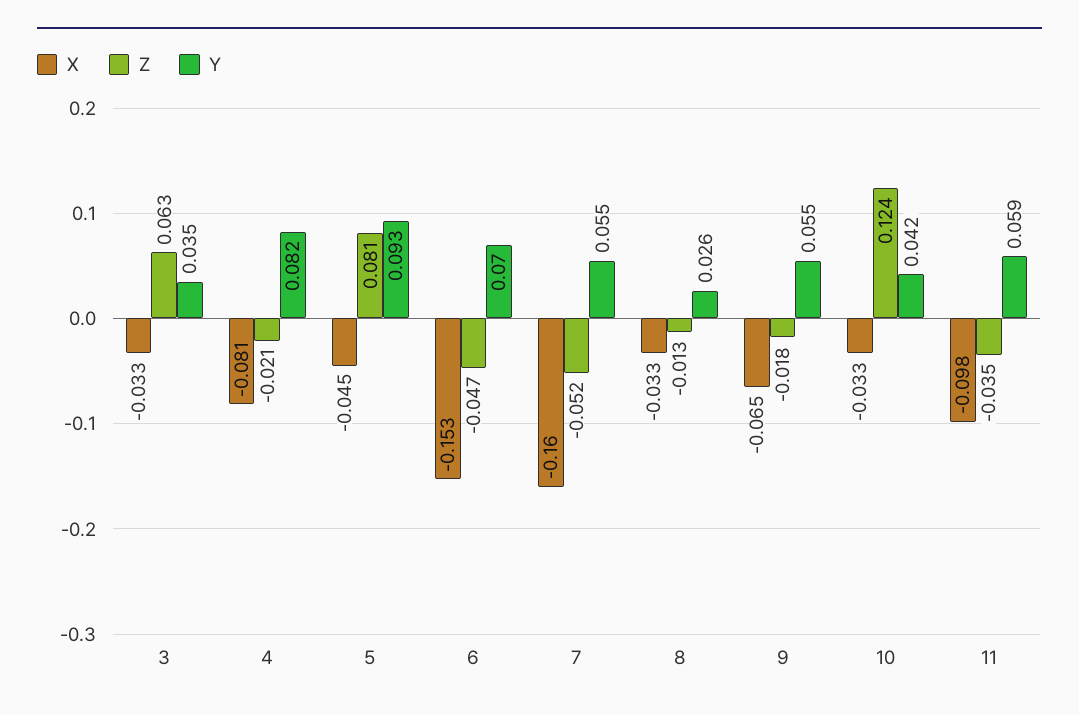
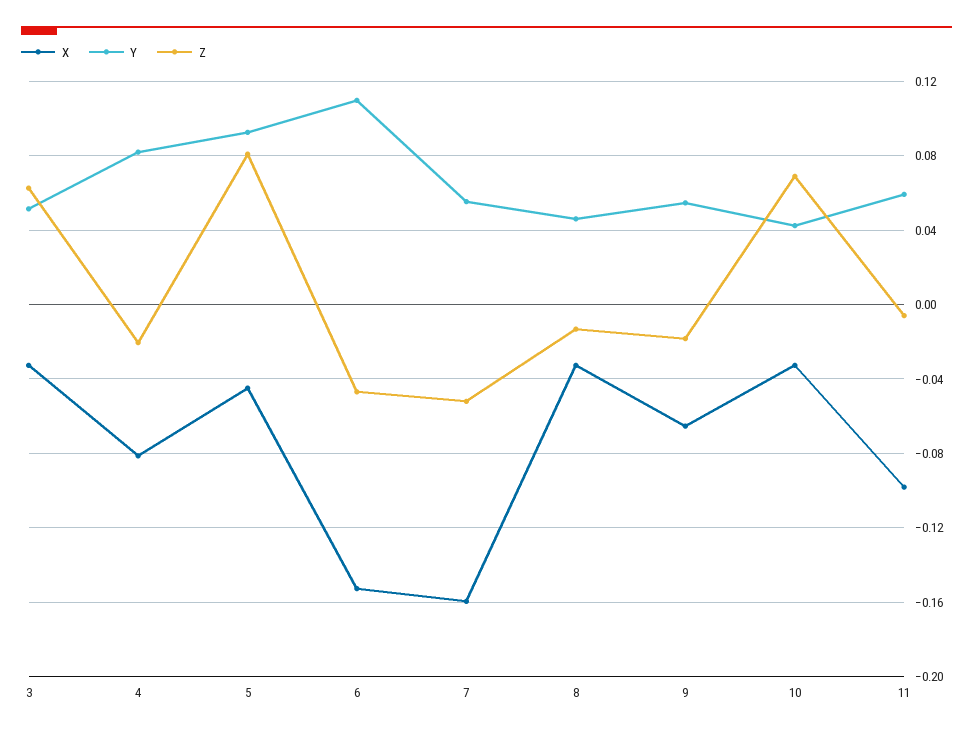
  {
    "X": {
      "3": -0.033,
      "4": -0.081,
      "5": -0.045,
      "6": -0.153,
      "7": -0.16,
      "8": -0.033,
      "9": -0.065,
      "10": -0.033,
      "11": -0.098
    },
    "Z": {
      "3": 0.063,
      "4": -0.021,
      "5": 0.081,
      "6": -0.047,
      "7": -0.052,
      "8": -0.013,
      "9": -0.018,
-     "10": 0.124,
+     "10": 0.07,
-     "11": -0.035
+     "11": -0.005
    },
    "Y": {
-     "3": 0.035,
+     "3": 0.05,
      "4": 0.082,
      "5": 0.093,
-     "6": 0.07,
+     "6": 0.11,
      "7": 0.055,
-     "8": 0.026,
+     "8": 0.045,
      "9": 0.055,
      "10": 0.042,
      "11": 0.059
    }
  }

